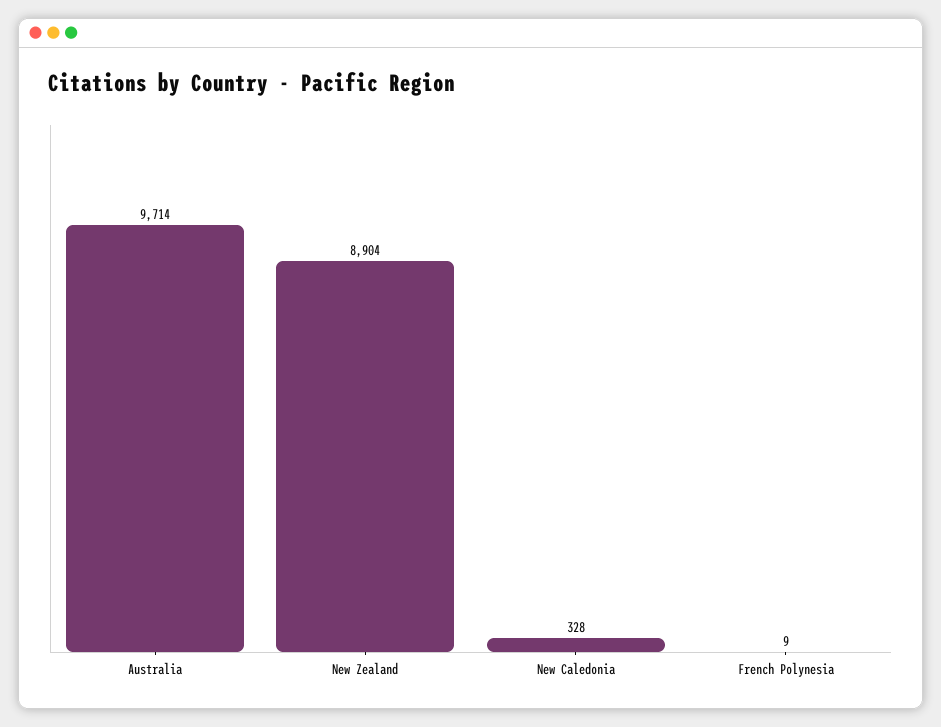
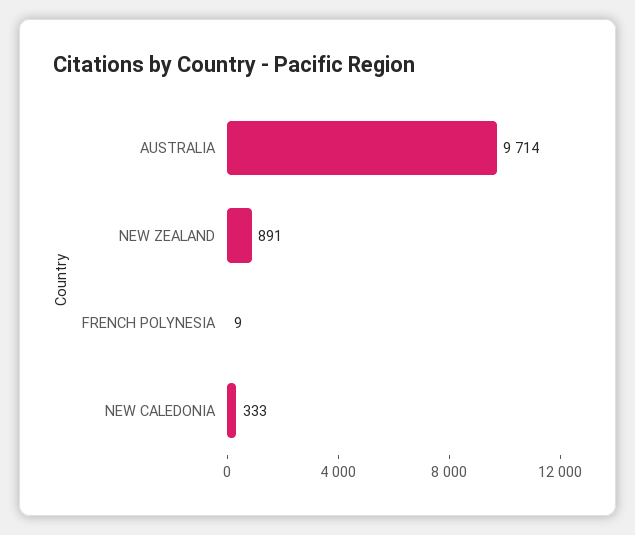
  {
    "Australia": 9714,
-   "New Zealand": 8904,
+   "New Zealand": 891,
-   "New Caledonia": 328,
+   "New Caledonia": 333,
    "French Polynesia": 9
  }

